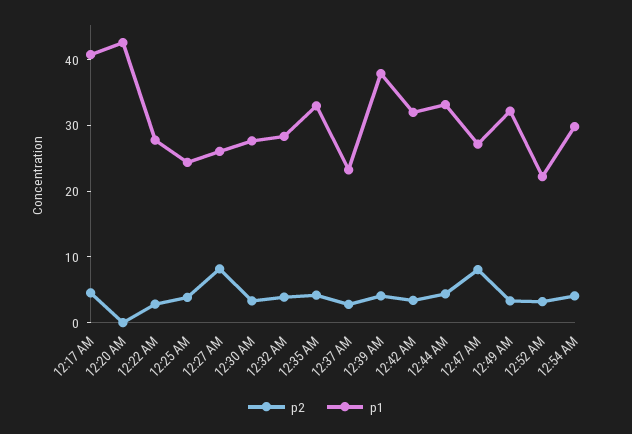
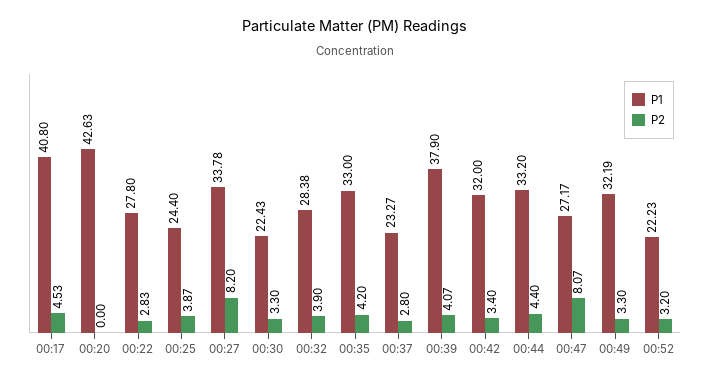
  {
    "p2": {
      "12:17 AM": 4.53,
      "12:20 AM": 0,
      "12:22 AM": 2.83,
      "12:25 AM": 3.87,
      "12:27 AM": 8.2,
      "12:30 AM": 3.3,
      "12:32 AM": 3.9,
      "12:35 AM": 4.2,
      "12:37 AM": 2.8,
      "12:39 AM": 4.07,
      "12:42 AM": 3.4,
      "12:44 AM": 4.4,
      "12:47 AM": 8.07,
      "12:49 AM": 3.3,
-     "12:52 AM": 3.2,
+     "12:52 AM": 3.2
-     "12:54 AM": 4
    },
    "p1": {
      "12:17 AM": 40.8,
      "12:20 AM": 42.63,
      "12:22 AM": 27.8,
      "12:25 AM": 24.4,
-     "12:27 AM": 26,
+     "12:27 AM": 33.78,
-     "12:30 AM": 28,
+     "12:30 AM": 22.43,
      "12:32 AM": 28.38,
      "12:35 AM": 33,
      "12:37 AM": 23.27,
      "12:39 AM": 37.9,
      "12:42 AM": 32,
      "12:44 AM": 33.2,
      "12:47 AM": 27.17,
      "12:49 AM": 32.19,
-     "12:52 AM": 22.23,
+     "12:52 AM": 22.23
-     "12:54 AM": 30
    }
  }

